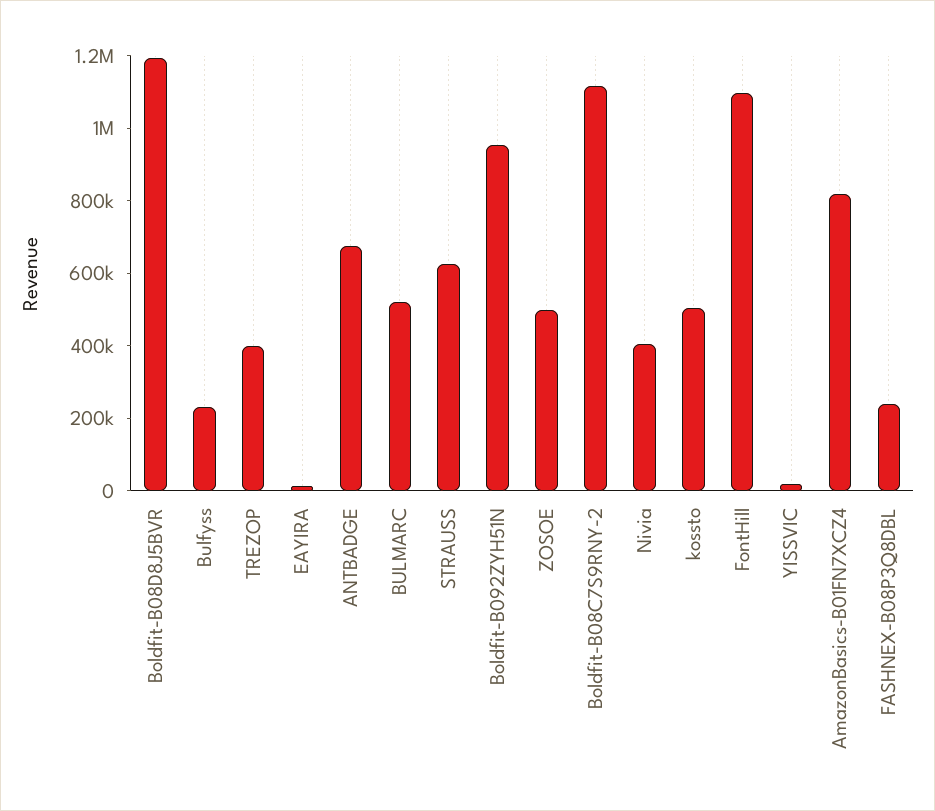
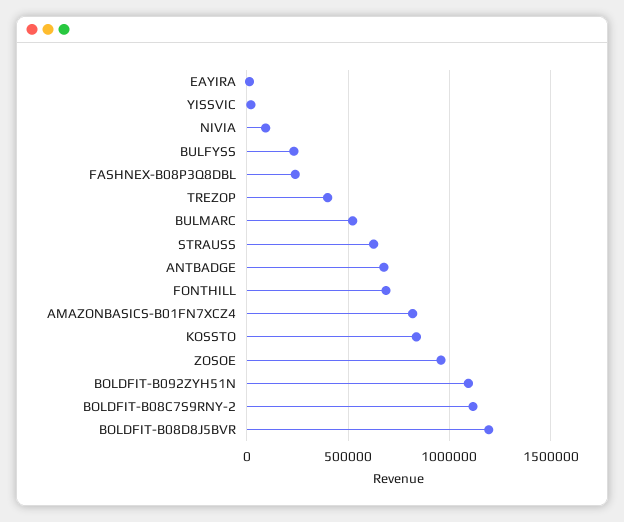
  {
    "Boldfit-B08D8J5BVR": 1200000,
    "Bulfyss": 250000,
    "TREZOP": 400000,
    "EAYIRA": 0,
    "ANTBADGE": 700000,
    "BULMARC": 500000,
    "STRAUSS": 650000,
-   "Boldfit-B092ZYH51N": 950000,
+   "Boldfit-B092ZYH51N": 1100000,
-   "ZOSOE": 500000,
+   "ZOSOE": 950000,
    "Boldfit-B08C7S9RNY-2": 1100000,
-   "Nivia": 400000,
+   "Nivia": 100000,
-   "kossto": 500000,
+   "kossto": 850000,
-   "FontHill": 1100000,
+   "FontHill": 700000,
    "YISSVIC": 0,
    "AmazonBasics-B01FN7XCZ4": 800000,
    "FASHNEX-B08P3Q8DBL": 250000
  }

